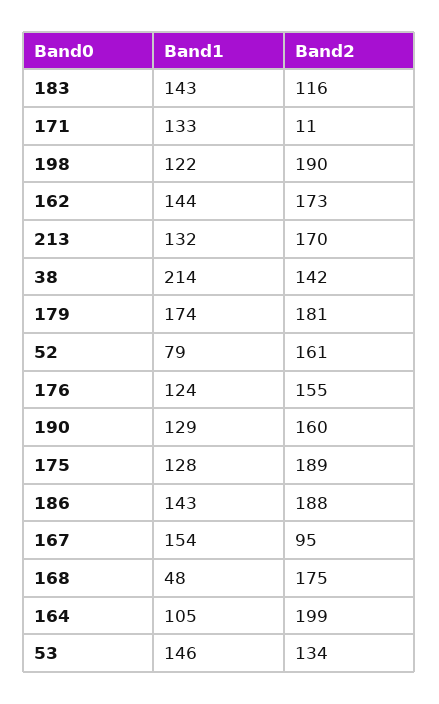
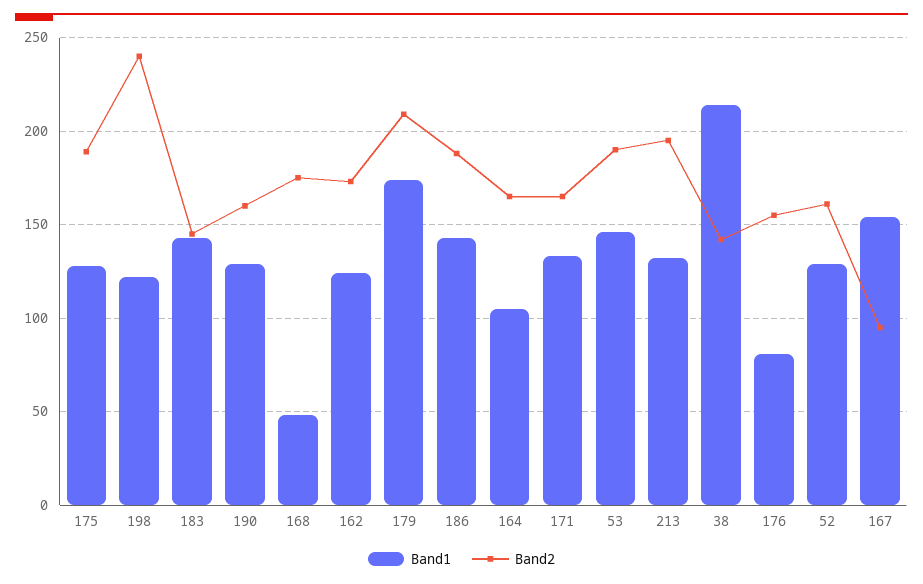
  {
    "Band1": {
      "183": 143,
      "171": 133,
      "198": 122,
-     "162": 144,
+     "162": 125,
      "213": 132,
      "38": 214,
      "179": 174,
-     "52": 79,
+     "52": 130,
-     "176": 124,
+     "176": 80,
      "190": 129,
      "175": 128,
      "186": 143,
      "167": 154,
      "168": 48,
      "164": 105,
      "53": 146
    },
    "Band2": {
-     "183": 116,
+     "183": 145,
-     "171": 11,
+     "171": 165,
-     "198": 190,
+     "198": 240,
      "162": 173,
-     "213": 170,
+     "213": 195,
      "38": 142,
-     "179": 181,
+     "179": 210,
      "52": 161,
      "176": 155,
      "190": 160,
      "175": 189,
      "186": 188,
      "167": 95,
      "168": 175,
-     "164": 199,
+     "164": 165,
-     "53": 134
+     "53": 190
    }
  }

